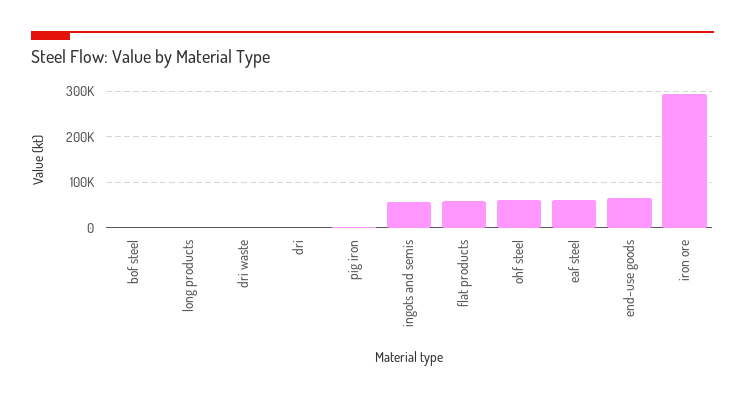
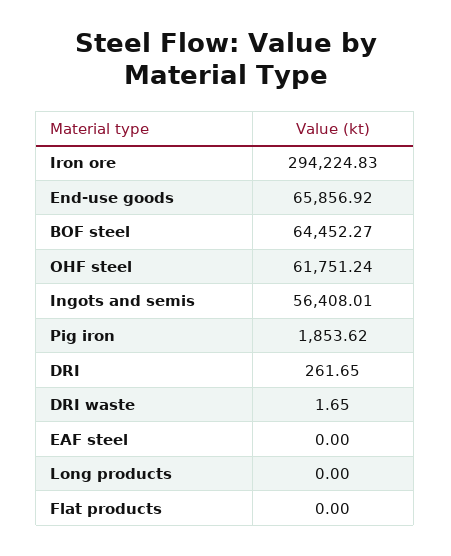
  {
-   "bof steel": 0,
+   "bof steel": 64452.27,
    "long products": 0,
    "dri waste": 1.65,
    "dri": 261.65,
    "pig iron": 1853.62,
    "ingots and semis": 56408.01,
-   "flat products": 60000,
+   "flat products": 0,
    "ohf steel": 61751.24,
-   "eaf steel": 60000,
+   "eaf steel": 0,
    "end-use goods": 65856.92,
    "iron ore": 294224.83
  }

